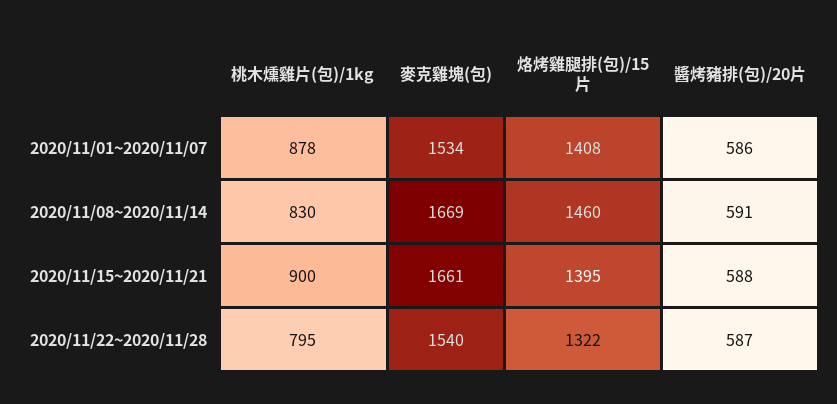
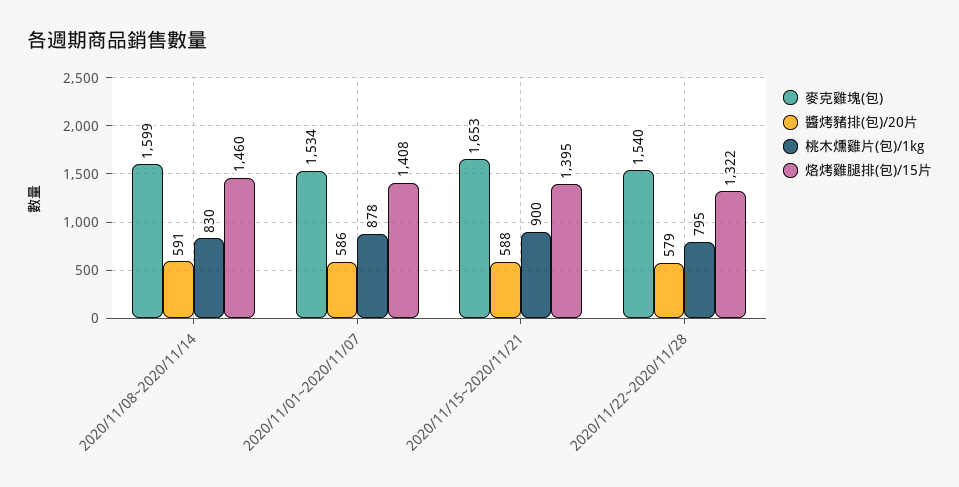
  {
    "桃木燻雞片(包)/1kg": {
      "2020/11/01~2020/11/07": 878,
      "2020/11/08~2020/11/14": 830,
      "2020/11/15~2020/11/21": 900,
      "2020/11/22~2020/11/28": 795
    },
    "麥克雞塊(包)": {
      "2020/11/01~2020/11/07": 1534,
-     "2020/11/08~2020/11/14": 1669,
+     "2020/11/08~2020/11/14": 1599,
-     "2020/11/15~2020/11/21": 1661,
+     "2020/11/15~2020/11/21": 1653,
      "2020/11/22~2020/11/28": 1540
    },
    "烙烤雞腿排(包)/15片": {
      "2020/11/01~2020/11/07": 1408,
      "2020/11/08~2020/11/14": 1460,
      "2020/11/15~2020/11/21": 1395,
      "2020/11/22~2020/11/28": 1322
    },
    "醬烤豬排(包)/20片": {
      "2020/11/01~2020/11/07": 586,
      "2020/11/08~2020/11/14": 591,
      "2020/11/15~2020/11/21": 588,
-     "2020/11/22~2020/11/28": 587
+     "2020/11/22~2020/11/28": 579
    }
  }

